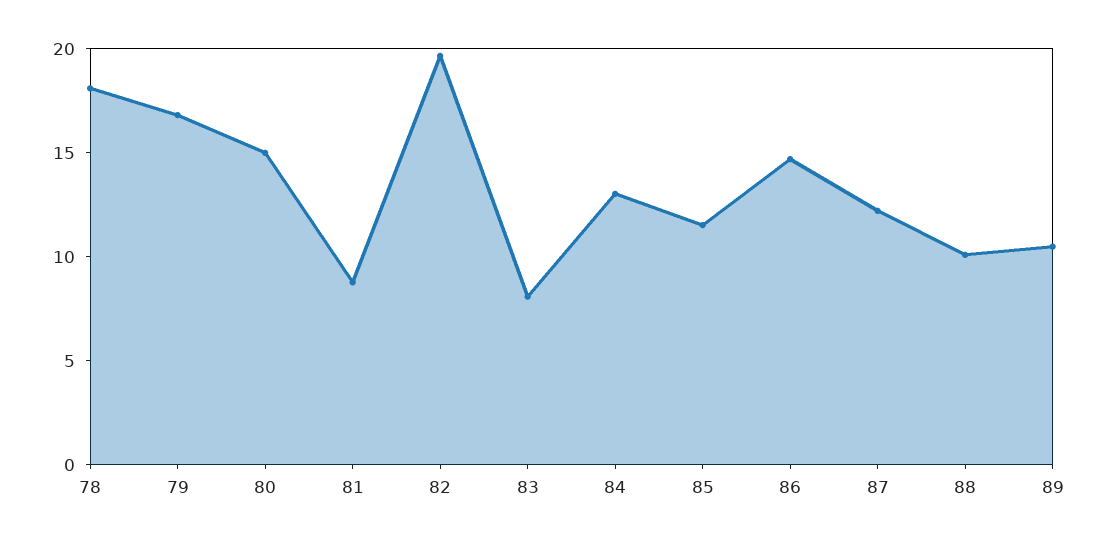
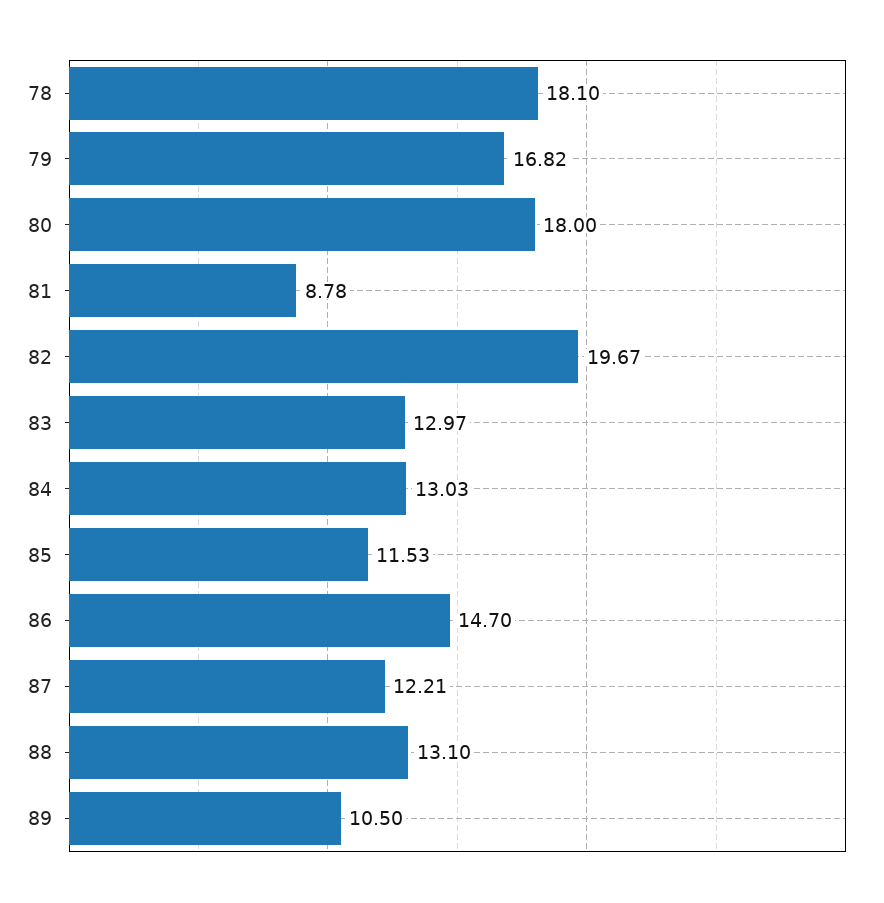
  {
    "78": 18.1,
    "79": 16.82,
-   "80": 15,
+   "80": 18,
    "81": 8.78,
    "82": 19.67,
-   "83": 8,
+   "83": 12.97,
    "84": 13.03,
    "85": 11.53,
    "86": 14.7,
    "87": 12.21,
-   "88": 10,
+   "88": 13.1,
    "89": 10.5
  }

